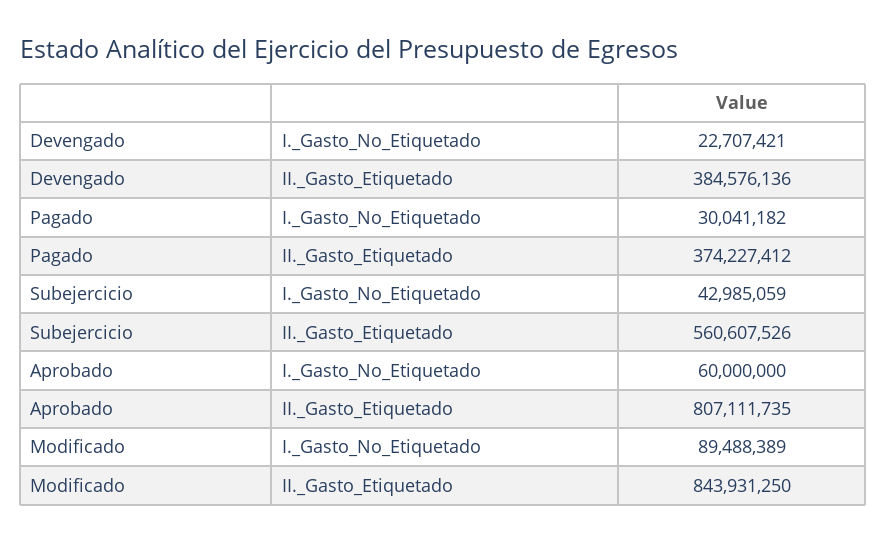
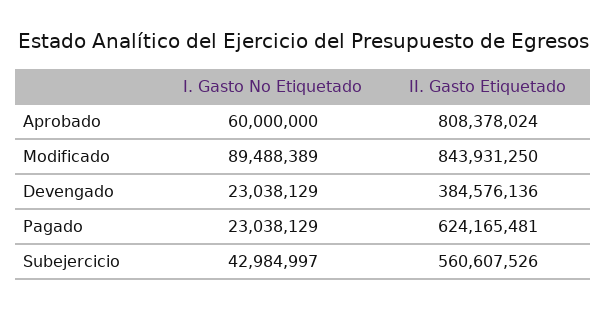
  {
    "Devengado": {
-     "I._Gasto_No_Etiquetado": 22707421,
+     "I._Gasto_No_Etiquetado": 23038129,
      "II._Gasto_Etiquetado": 384576136
    },
    "Pagado": {
-     "I._Gasto_No_Etiquetado": 30041182,
+     "I._Gasto_No_Etiquetado": 23038129,
-     "II._Gasto_Etiquetado": 374227412
+     "II._Gasto_Etiquetado": 624165481
    },
    "Subejercicio": {
-     "I._Gasto_No_Etiquetado": 42985059,
+     "I._Gasto_No_Etiquetado": 42984997,
      "II._Gasto_Etiquetado": 560607526
    },
    "Aprobado": {
      "I._Gasto_No_Etiquetado": 60000000,
-     "II._Gasto_Etiquetado": 807111735
+     "II._Gasto_Etiquetado": 808378024
    },
    "Modificado": {
      "I._Gasto_No_Etiquetado": 89488389,
      "II._Gasto_Etiquetado": 843931250
    }
  }

